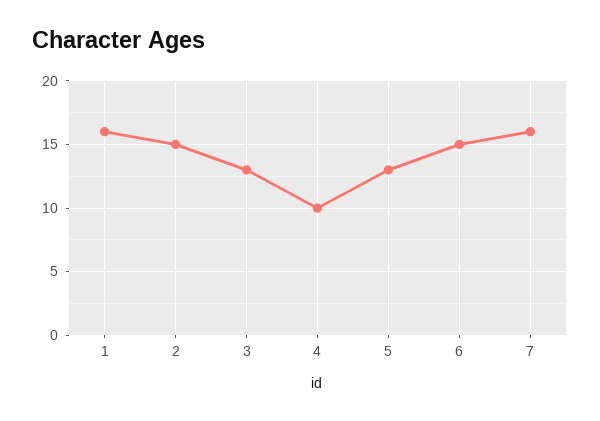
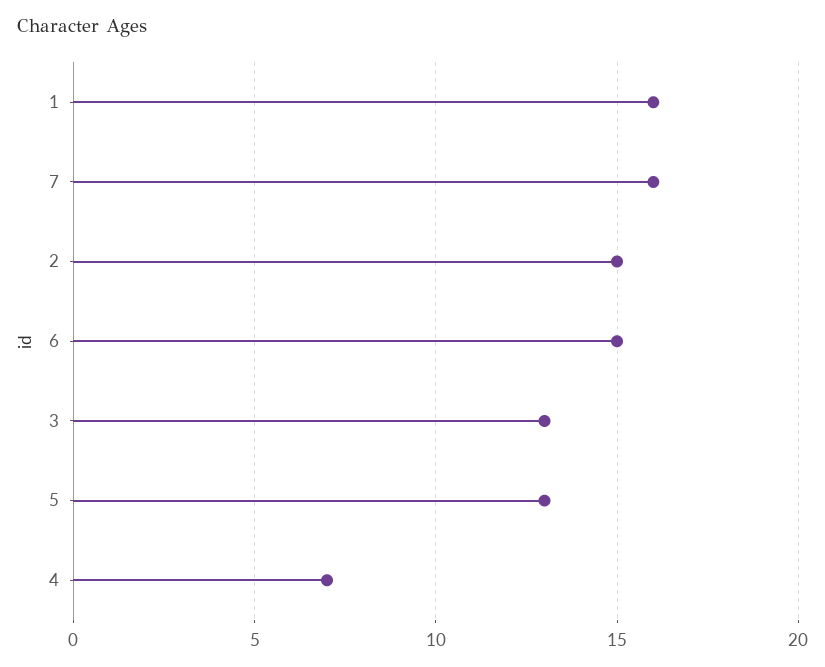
  {
    "1": 16,
    "2": 15,
    "3": 13,
-   "4": 10,
+   "4": 7,
    "5": 13,
    "6": 15,
    "7": 16
  }

